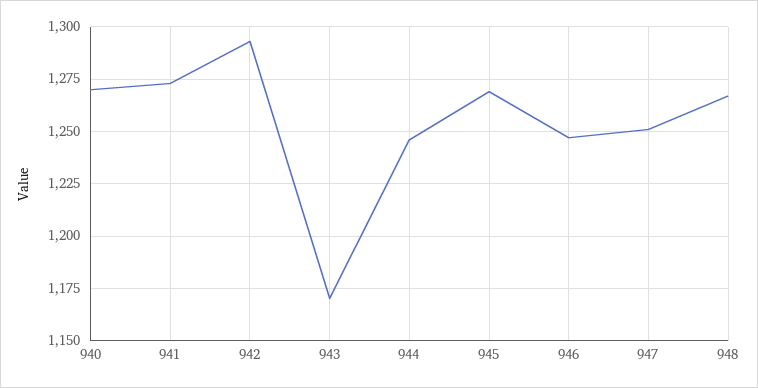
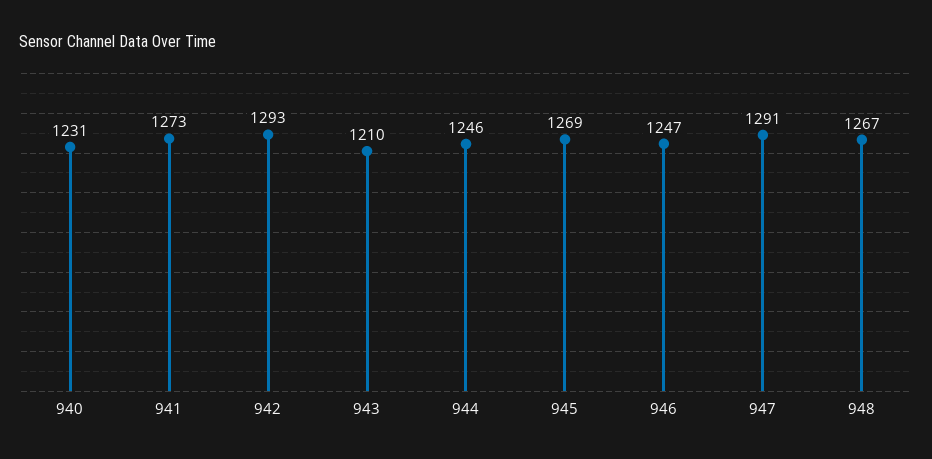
  {
-   "940": 1270,
+   "940": 1231,
    "941": 1273,
    "942": 1293,
-   "943": 1170,
+   "943": 1210,
    "944": 1246,
    "945": 1269,
    "946": 1247,
-   "947": 1250,
+   "947": 1291,
    "948": 1267
  }

